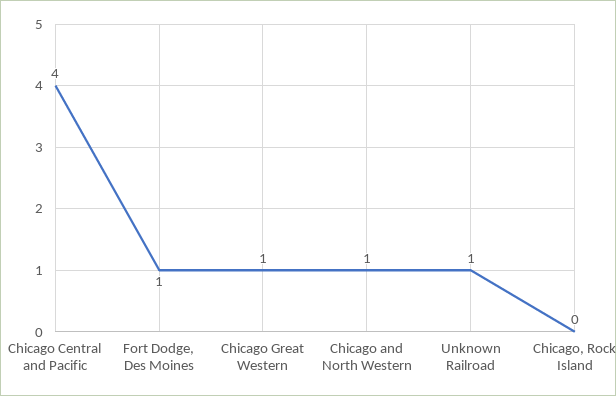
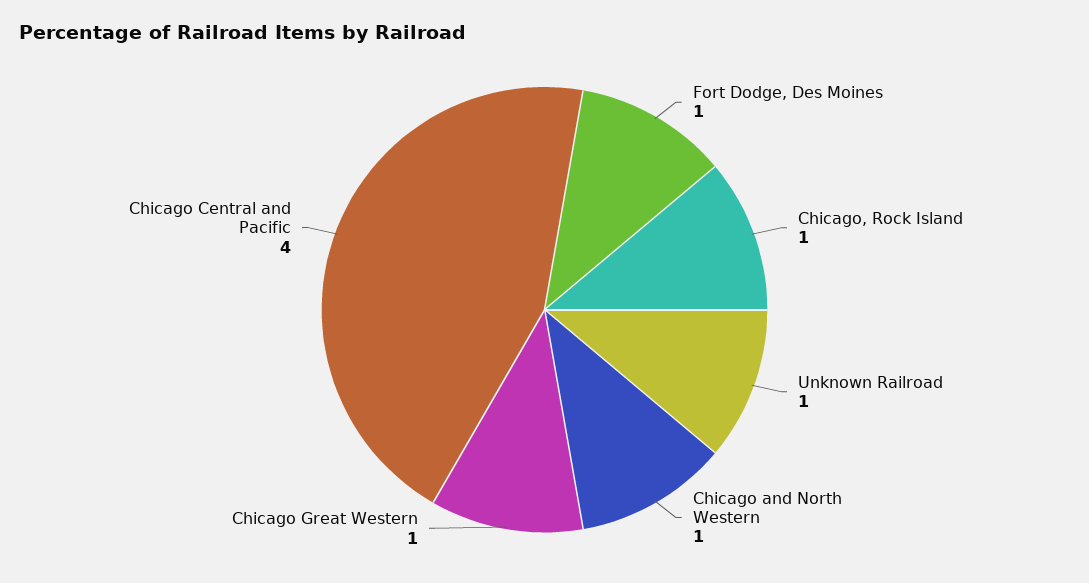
  {
    "Chicago Central and Pacific": 4,
    "Fort Dodge, Des Moines": 1,
    "Chicago Great Western": 1,
    "Chicago and North Western": 1,
    "Unknown Railroad": 1,
-   "Chicago, Rock Island": 0
+   "Chicago, Rock Island": 1
  }

